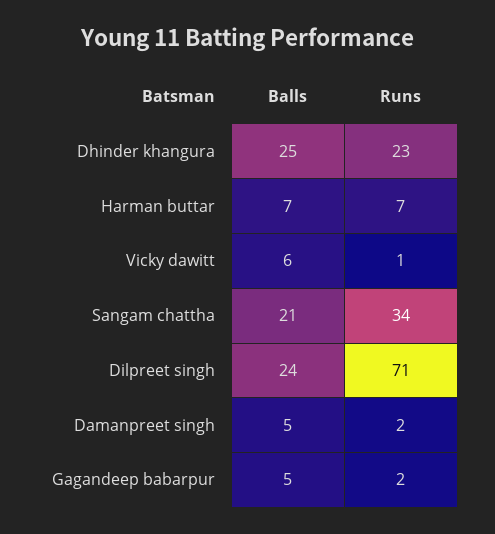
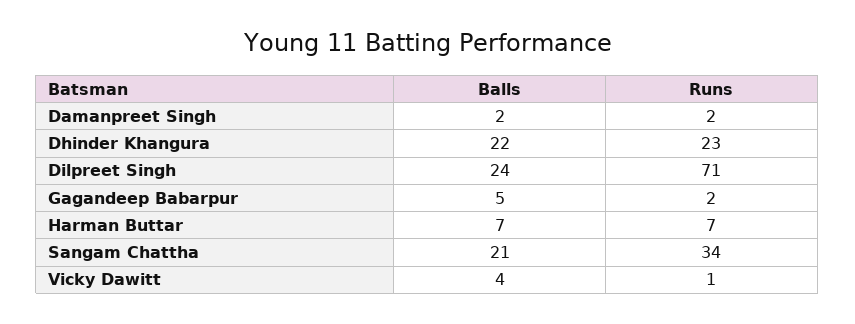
  {
    "Balls": {
-     "Dhinder khangura": 25,
+     "Dhinder khangura": 22,
      "Harman buttar": 7,
-     "Vicky dawitt": 6,
+     "Vicky dawitt": 4,
      "Sangam chattha": 21,
      "Dilpreet singh": 24,
-     "Damanpreet singh": 5,
+     "Damanpreet singh": 2,
      "Gagandeep babarpur": 5
    },
    "Runs": {
      "Dhinder khangura": 23,
      "Harman buttar": 7,
      "Vicky dawitt": 1,
      "Sangam chattha": 34,
      "Dilpreet singh": 71,
      "Damanpreet singh": 2,
      "Gagandeep babarpur": 2
    }
  }

